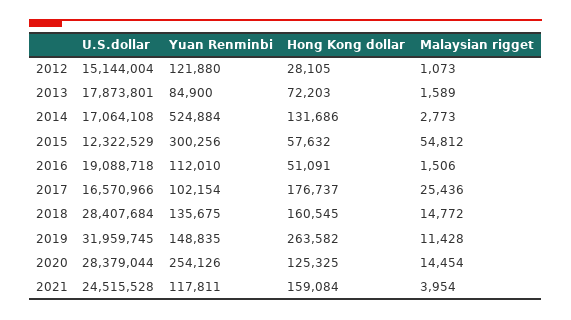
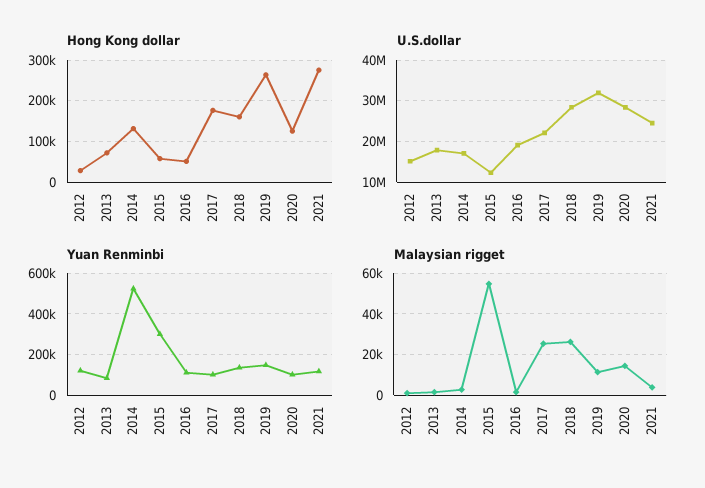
  {
    "U.S.dollar": {
      "2012": 15144004,
      "2013": 17873801,
      "2014": 17064108,
      "2015": 12322529,
      "2016": 19088718,
-     "2017": 16570966,
+     "2017": 22000000,
      "2018": 28407684,
      "2019": 31959745,
      "2020": 28379044,
      "2021": 24515528
    },
    "Yuan Renminbi": {
      "2012": 121880,
      "2013": 84900,
      "2014": 524884,
      "2015": 300256,
      "2016": 112010,
      "2017": 102154,
      "2018": 135675,
      "2019": 148835,
-     "2020": 254126,
+     "2020": 100000,
      "2021": 117811
    },
    "Hong Kong dollar": {
      "2012": 28105,
      "2013": 72203,
      "2014": 131686,
      "2015": 57632,
      "2016": 51091,
      "2017": 176737,
      "2018": 160545,
      "2019": 263582,
      "2020": 125325,
-     "2021": 159084
+     "2021": 280000
    },
    "Malaysian rigget": {
      "2012": 1073,
      "2013": 1589,
      "2014": 2773,
      "2015": 54812,
      "2016": 1506,
      "2017": 25436,
-     "2018": 14772,
+     "2018": 25000,
      "2019": 11428,
      "2020": 14454,
      "2021": 3954
    }
  }

